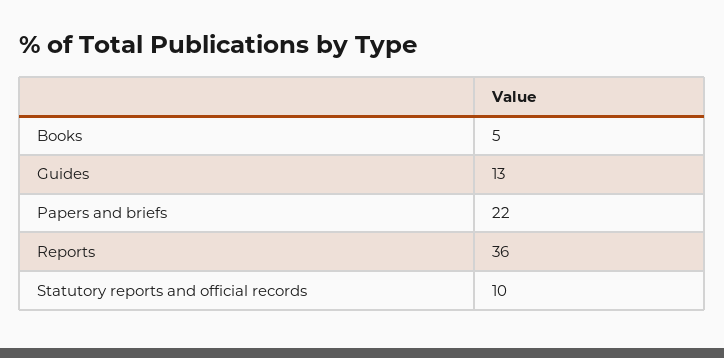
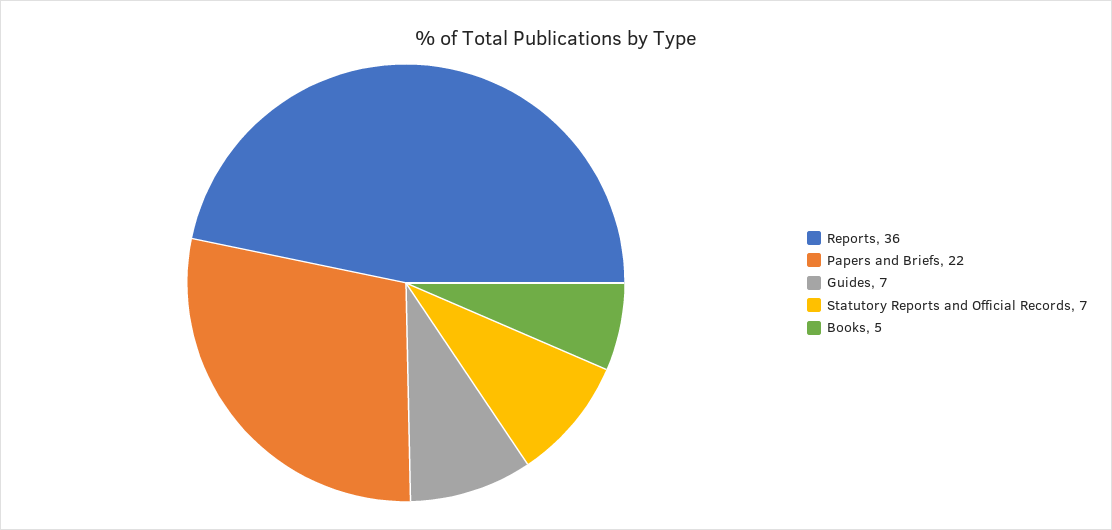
  {
    "Books": 5,
-   "Guides": 13,
+   "Guides": 7,
    "Papers and briefs": 22,
    "Reports": 36,
-   "Statutory reports and official records": 10
+   "Statutory reports and official records": 7
  }

